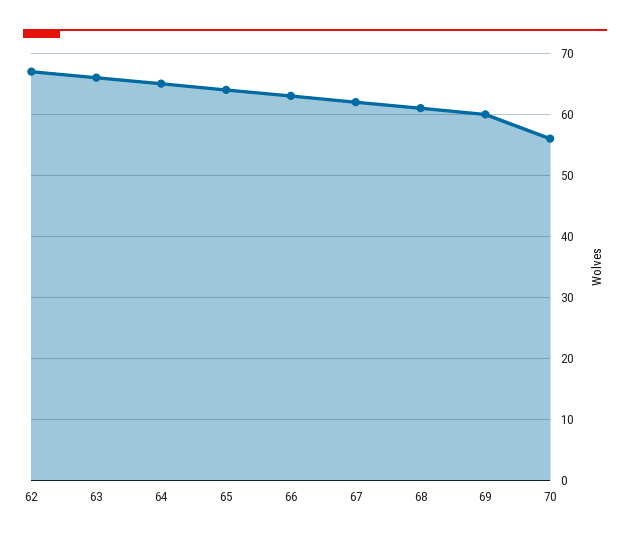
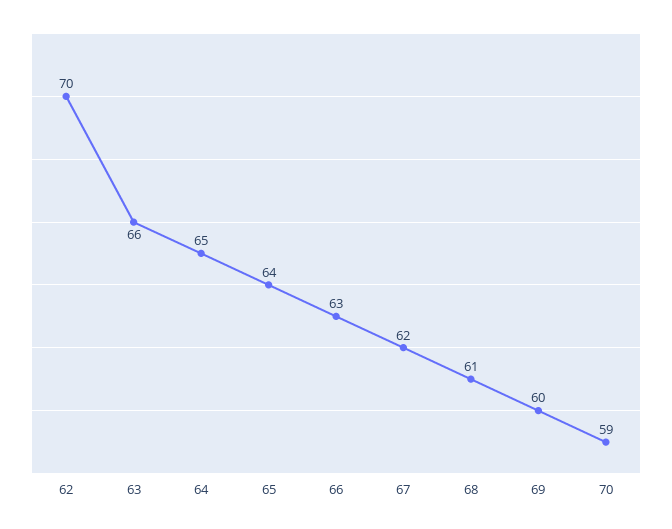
  {
-   "62": 67,
+   "62": 70,
    "63": 66,
    "64": 65,
    "65": 64,
    "66": 63,
    "67": 62,
    "68": 61,
    "69": 60,
-   "70": 56
+   "70": 59
  }

